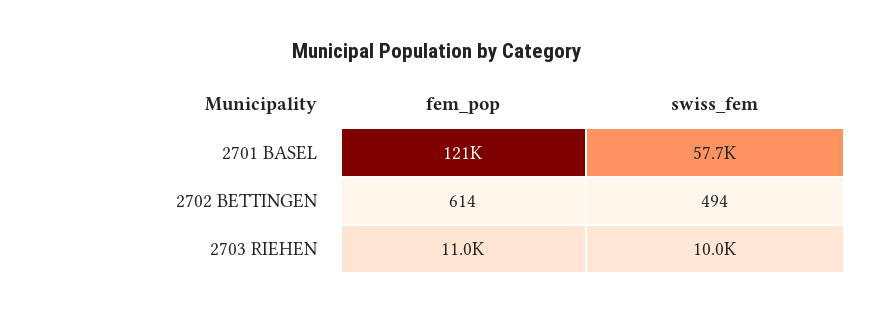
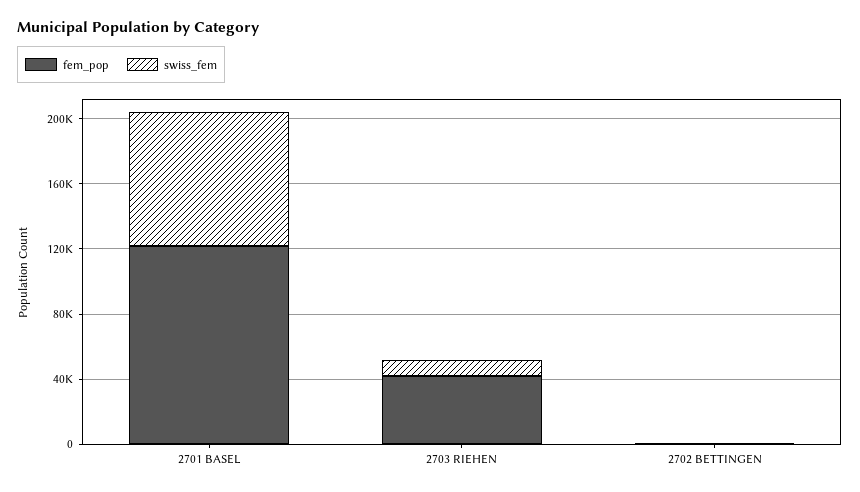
  {
    "fem_pop": {
      "2701 BASEL": 121000,
      "2702 BETTINGEN": 614,
-     "2703 RIEHEN": 11000
+     "2703 RIEHEN": 40000
    },
    "swiss_fem": {
-     "2701 BASEL": 57700,
+     "2701 BASEL": 80000,
      "2702 BETTINGEN": 494,
      "2703 RIEHEN": 10000
    }
  }

